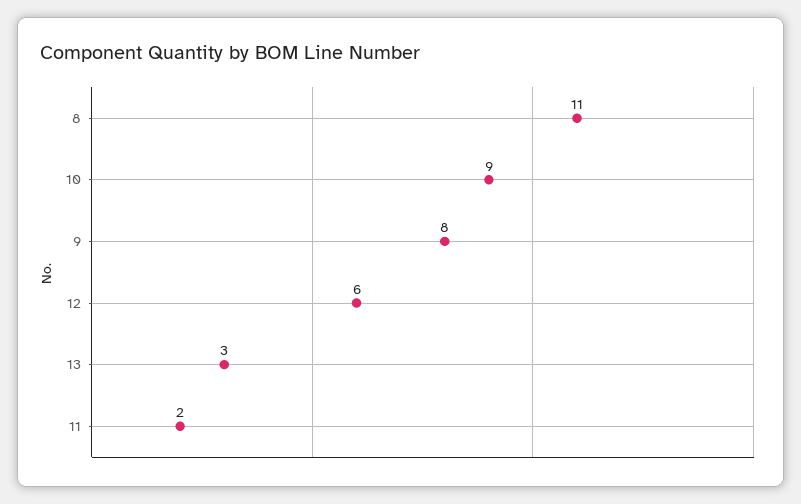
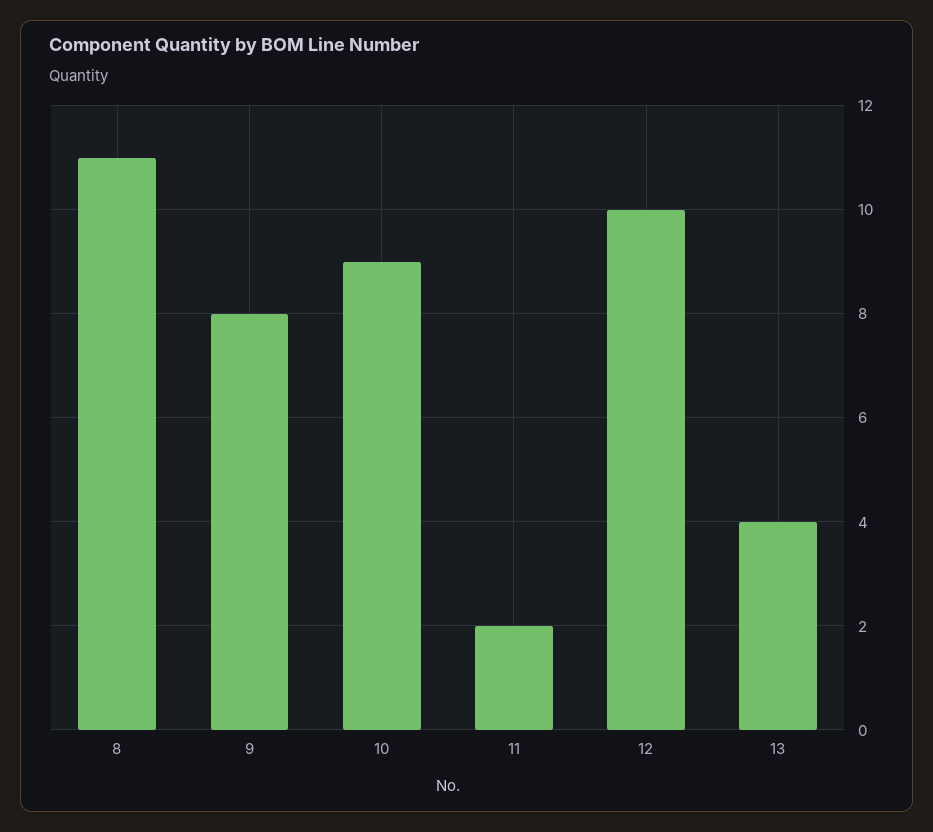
  {
    "8": 11,
    "10": 9,
    "9": 8,
-   "12": 6,
+   "12": 10,
-   "13": 3,
+   "13": 4,
    "11": 2
  }

